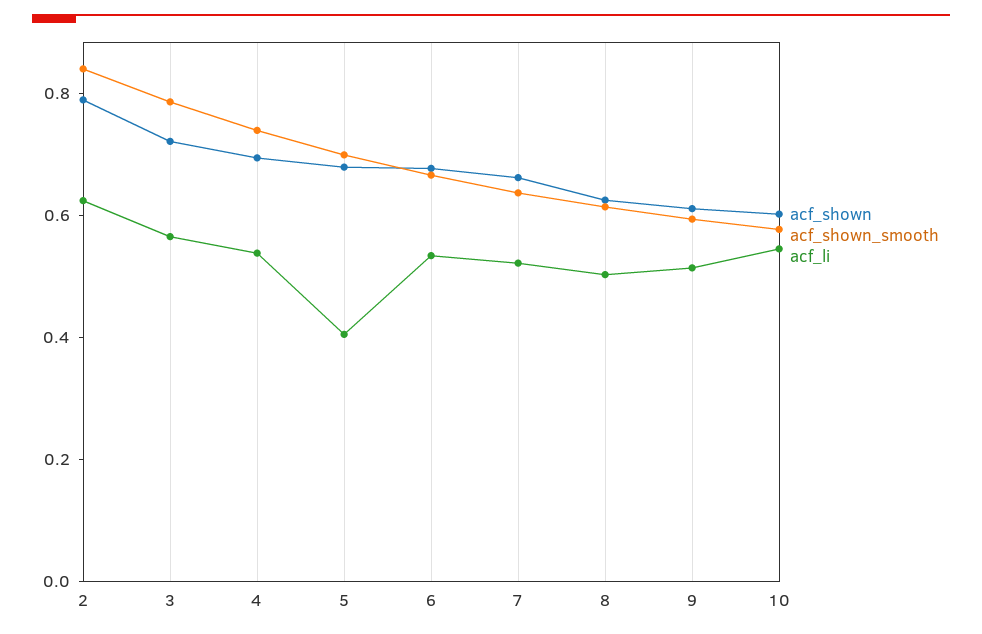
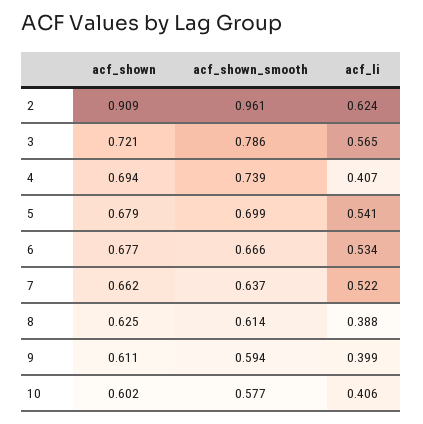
  {
    "acf_shown": {
-     "2": 0.8,
+     "2": 0.909,
      "3": 0.721,
      "4": 0.694,
      "5": 0.679,
      "6": 0.677,
      "7": 0.662,
      "8": 0.625,
      "9": 0.611,
      "10": 0.602
    },
    "acf_shown_smooth": {
-     "2": 0.85,
+     "2": 0.961,
      "3": 0.786,
      "4": 0.739,
      "5": 0.699,
      "6": 0.666,
      "7": 0.637,
      "8": 0.614,
      "9": 0.594,
      "10": 0.577
    },
    "acf_li": {
      "2": 0.624,
      "3": 0.565,
-     "4": 0.55,
+     "4": 0.407,
-     "5": 0.4,
+     "5": 0.541,
      "6": 0.534,
      "7": 0.522,
-     "8": 0.5,
+     "8": 0.388,
-     "9": 0.5,
+     "9": 0.399,
-     "10": 0.55
+     "10": 0.406
    }
  }

